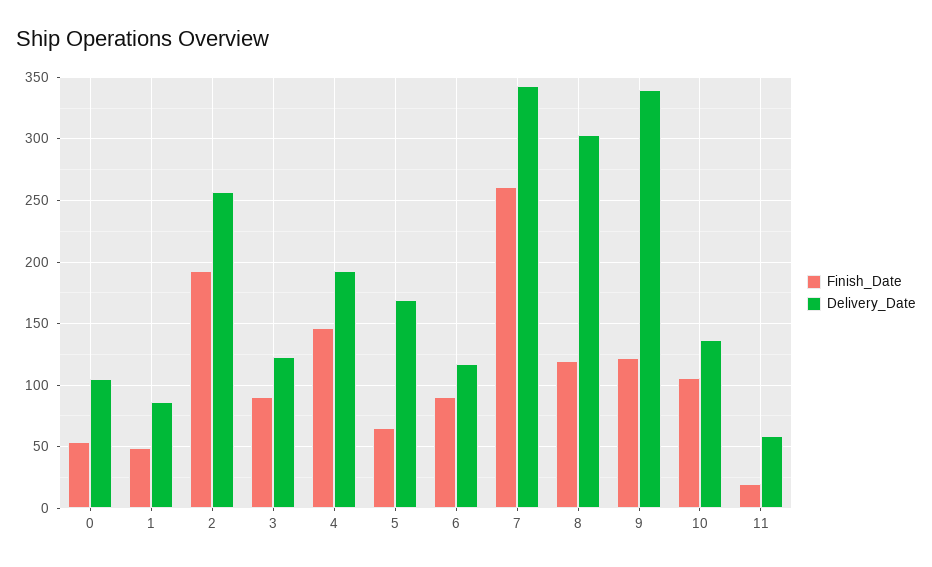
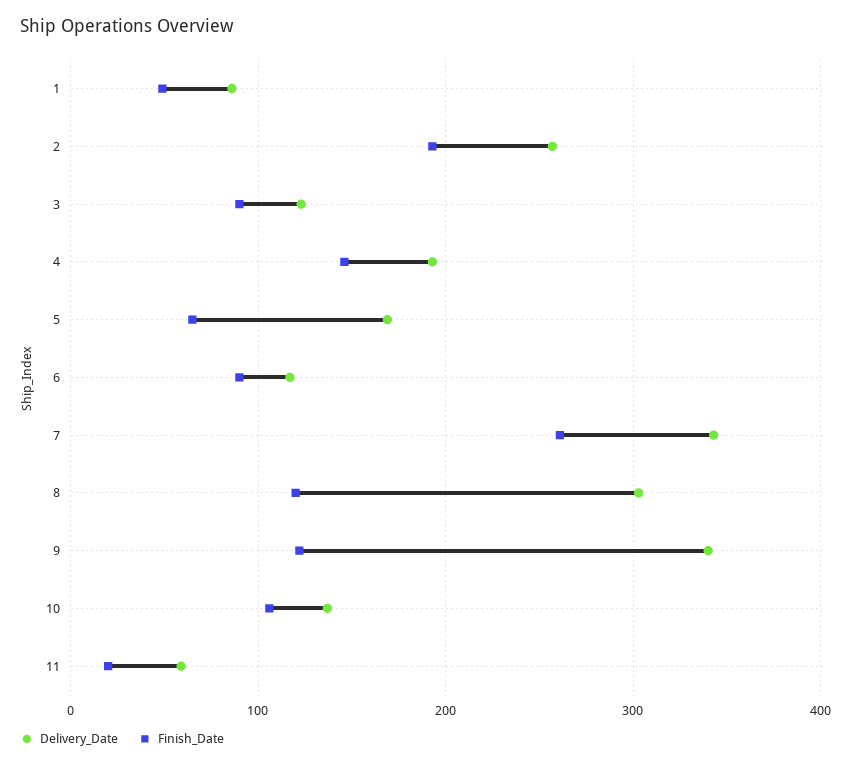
  {
    "Finish_Date": {
-     "0": 55,
      "1": 50,
      "2": 195,
      "3": 90,
      "4": 145,
      "5": 65,
      "6": 90,
      "7": 260,
      "8": 120,
      "9": 120,
      "10": 105,
      "11": 20
    },
    "Delivery_Date": {
-     "0": 105,
      "1": 85,
      "2": 255,
      "3": 125,
      "4": 195,
      "5": 170,
      "6": 115,
      "7": 345,
      "8": 305,
      "9": 340,
      "10": 135,
      "11": 60
    }
  }

